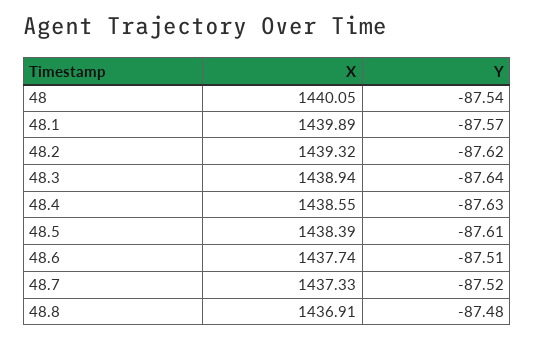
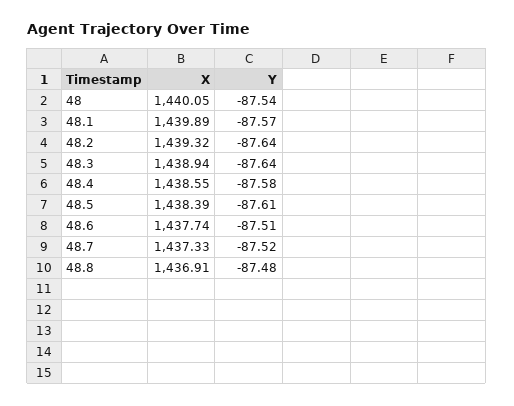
  {
    "X": {
      "48": 1440.05,
      "48.1": 1439.89,
      "48.2": 1439.32,
      "48.3": 1438.94,
      "48.4": 1438.55,
      "48.5": 1438.39,
      "48.6": 1437.74,
      "48.7": 1437.33,
      "48.8": 1436.91
    },
    "Y": {
      "48": -87.54,
      "48.1": -87.57,
-     "48.2": -87.62,
+     "48.2": -87.64,
      "48.3": -87.64,
-     "48.4": -87.63,
+     "48.4": -87.58,
      "48.5": -87.61,
      "48.6": -87.51,
      "48.7": -87.52,
      "48.8": -87.48
    }
  }

